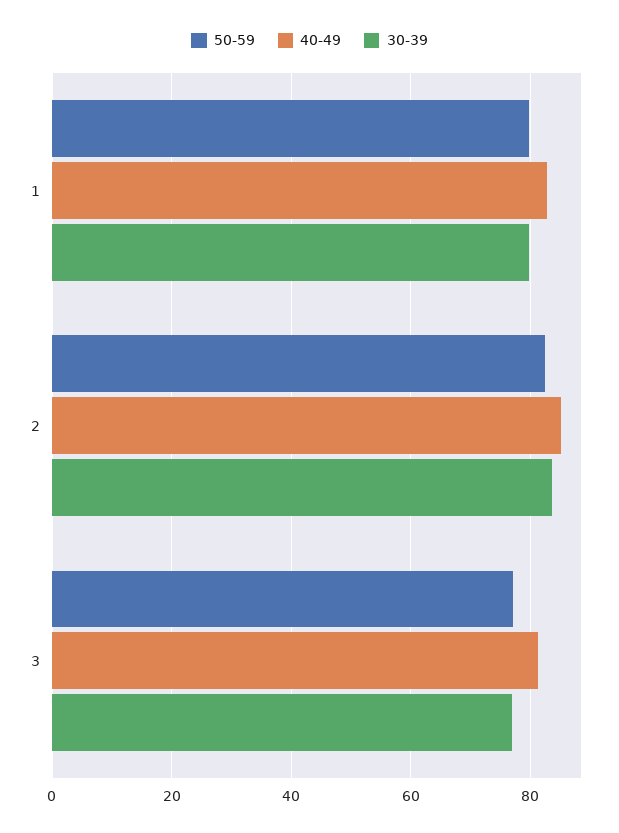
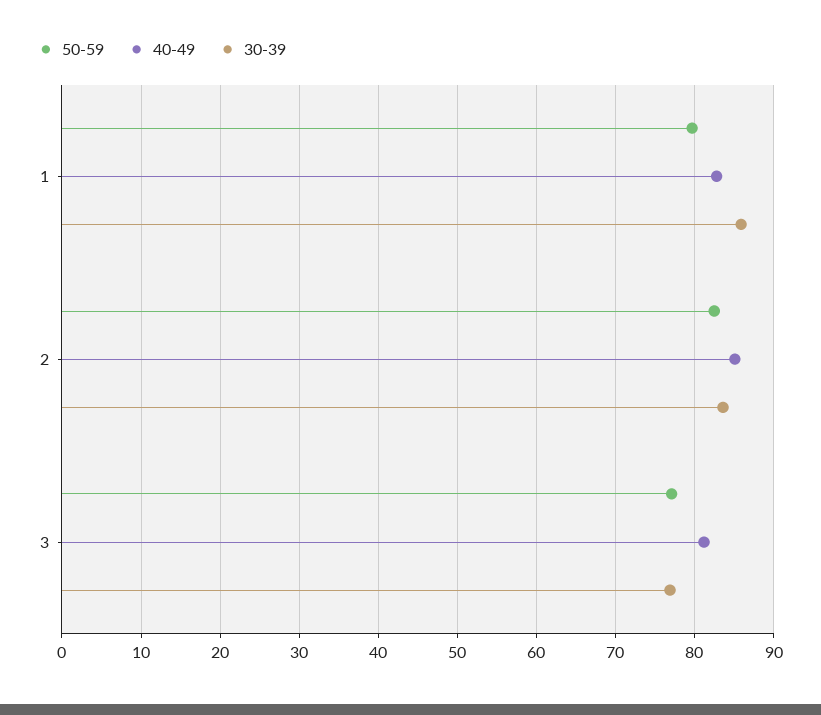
  {
    "50-59": {
      "1": 80,
      "2": 83,
      "3": 77
    },
    "40-49": {
      "1": 83,
      "2": 85,
      "3": 81
    },
    "30-39": {
-     "1": 80,
+     "1": 86,
      "2": 84,
      "3": 77
    }
  }

